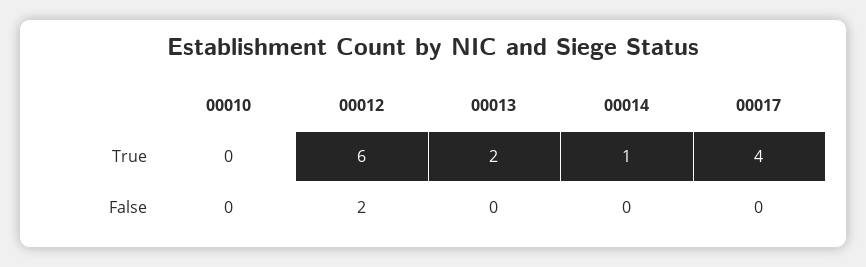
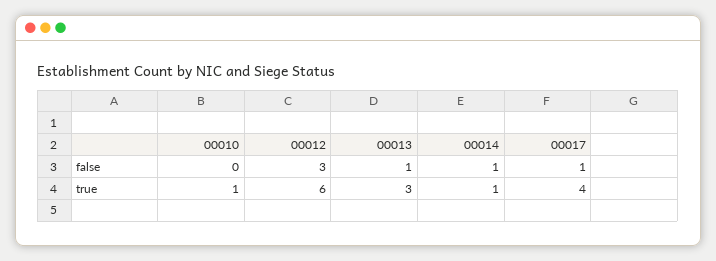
  {
    "00010": {
-     "True": 0,
+     "True": 1,
      "False": 0
    },
    "00012": {
      "True": 6,
-     "False": 2
+     "False": 3
    },
    "00013": {
-     "True": 2,
+     "True": 3,
-     "False": 0
+     "False": 1
    },
    "00014": {
      "True": 1,
-     "False": 0
+     "False": 1
    },
    "00017": {
      "True": 4,
-     "False": 0
+     "False": 1
    }
  }

